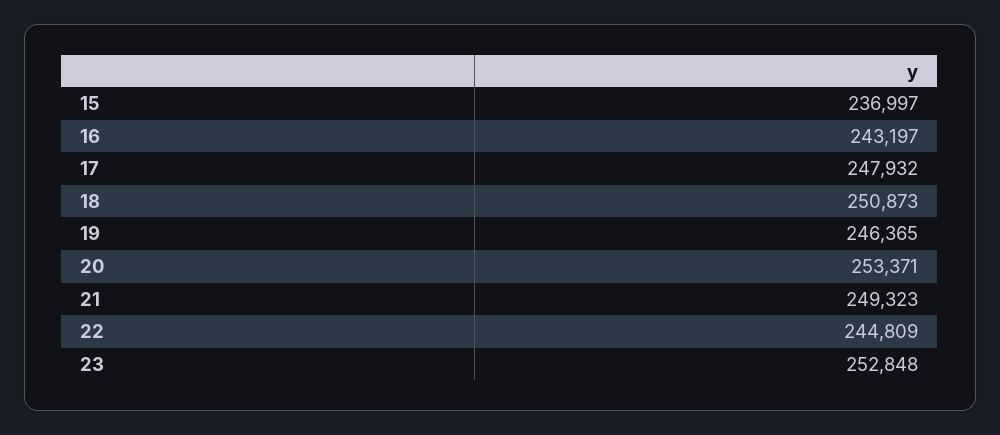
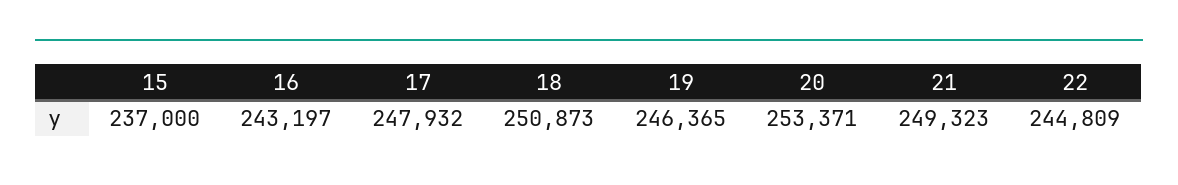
  {
-   "15": 236997,
+   "15": 237000,
    "16": 243197,
    "17": 247932,
    "18": 250873,
    "19": 246365,
    "20": 253371,
    "21": 249323,
-   "22": 244809,
+   "22": 244809
-   "23": 252848
  }

